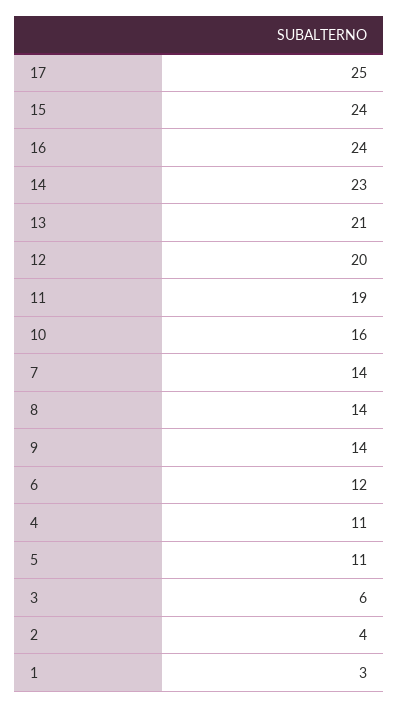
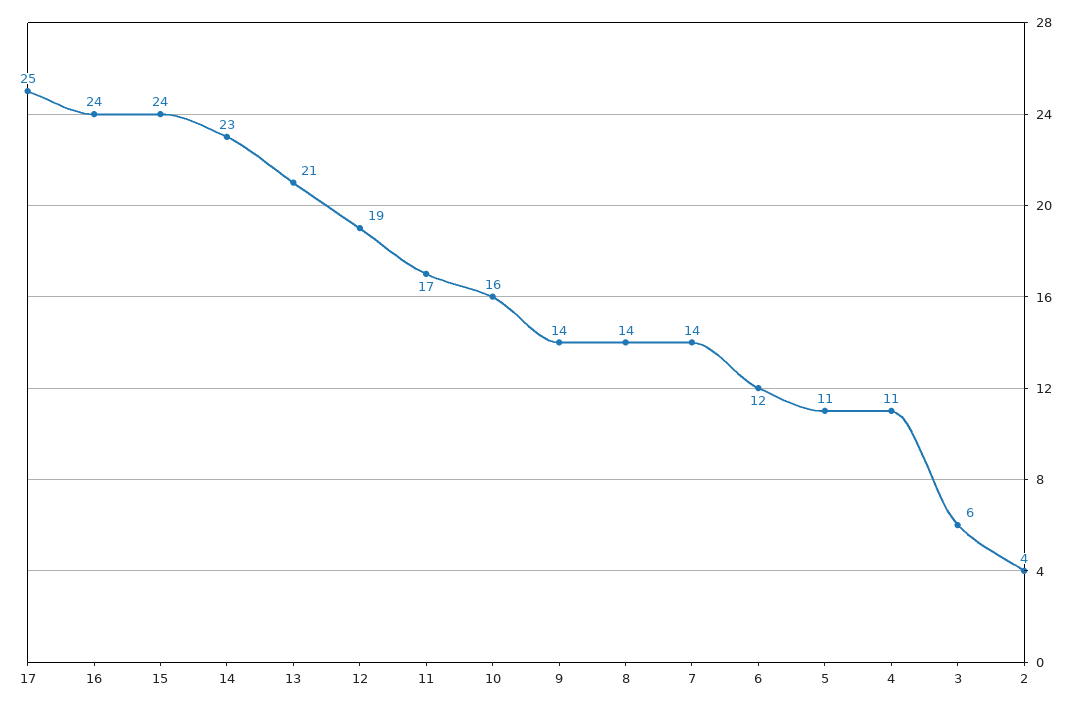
  {
    "17": 25,
    "15": 24,
    "16": 24,
    "14": 23,
    "13": 21,
-   "12": 20,
+   "12": 19,
-   "11": 19,
+   "11": 17,
    "10": 16,
    "7": 14,
    "8": 14,
    "9": 14,
    "6": 12,
    "4": 11,
    "5": 11,
    "3": 6,
-   "2": 4,
+   "2": 4
-   "1": 3
  }

